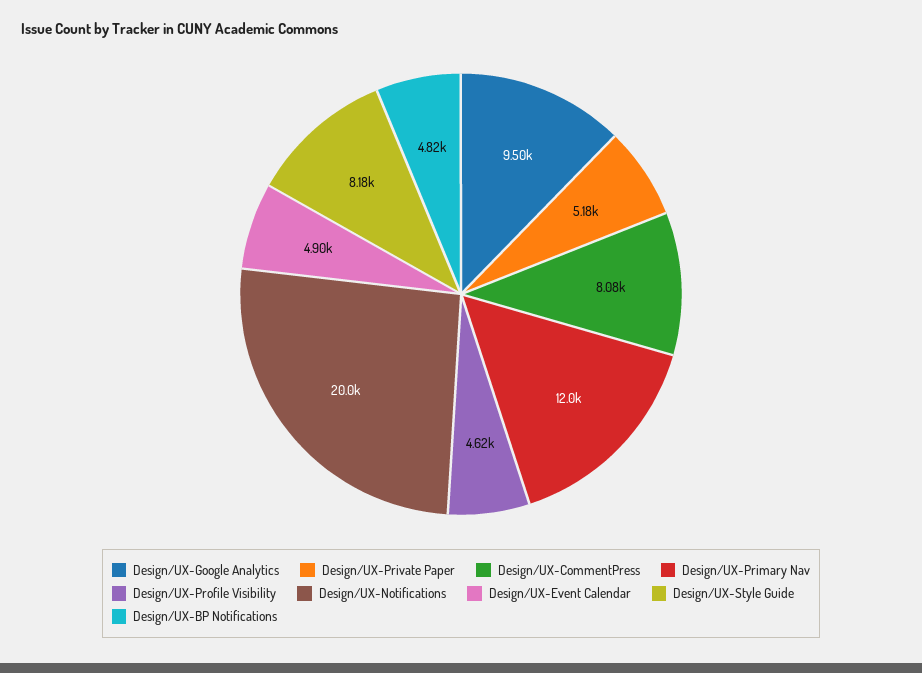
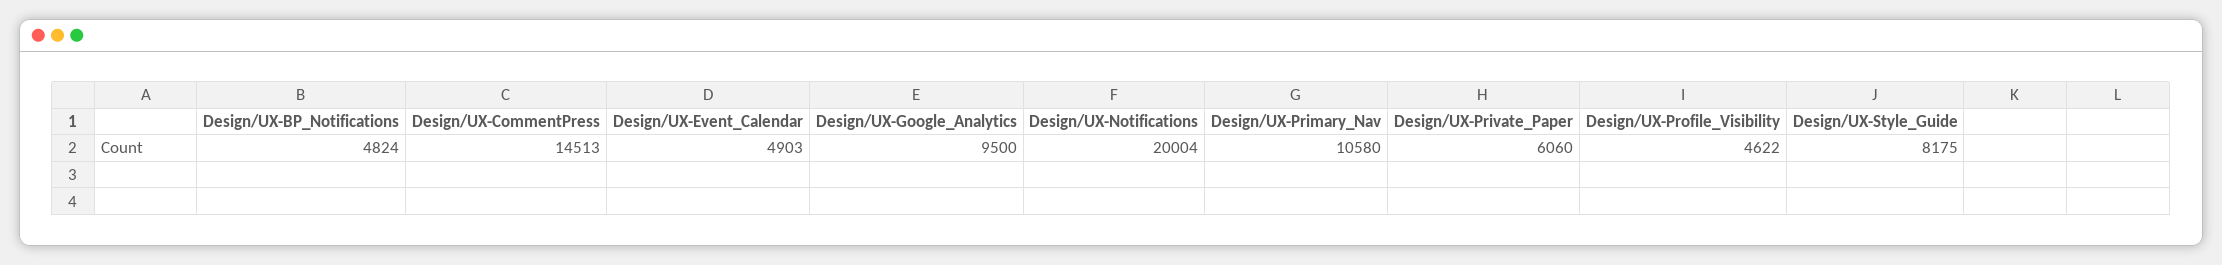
  {
    "Design/UX-Google Analytics": 9500,
-   "Design/UX-Private Paper": 5180,
+   "Design/UX-Private Paper": 6060,
-   "Design/UX-CommentPress": 8080,
+   "Design/UX-CommentPress": 14513,
-   "Design/UX-Primary Nav": 12000,
+   "Design/UX-Primary Nav": 10580,
    "Design/UX-Profile Visibility": 4622,
    "Design/UX-Notifications": 20004,
    "Design/UX-Event Calendar": 4903,
    "Design/UX-Style Guide": 8175,
    "Design/UX-BP Notifications": 4824
  }

